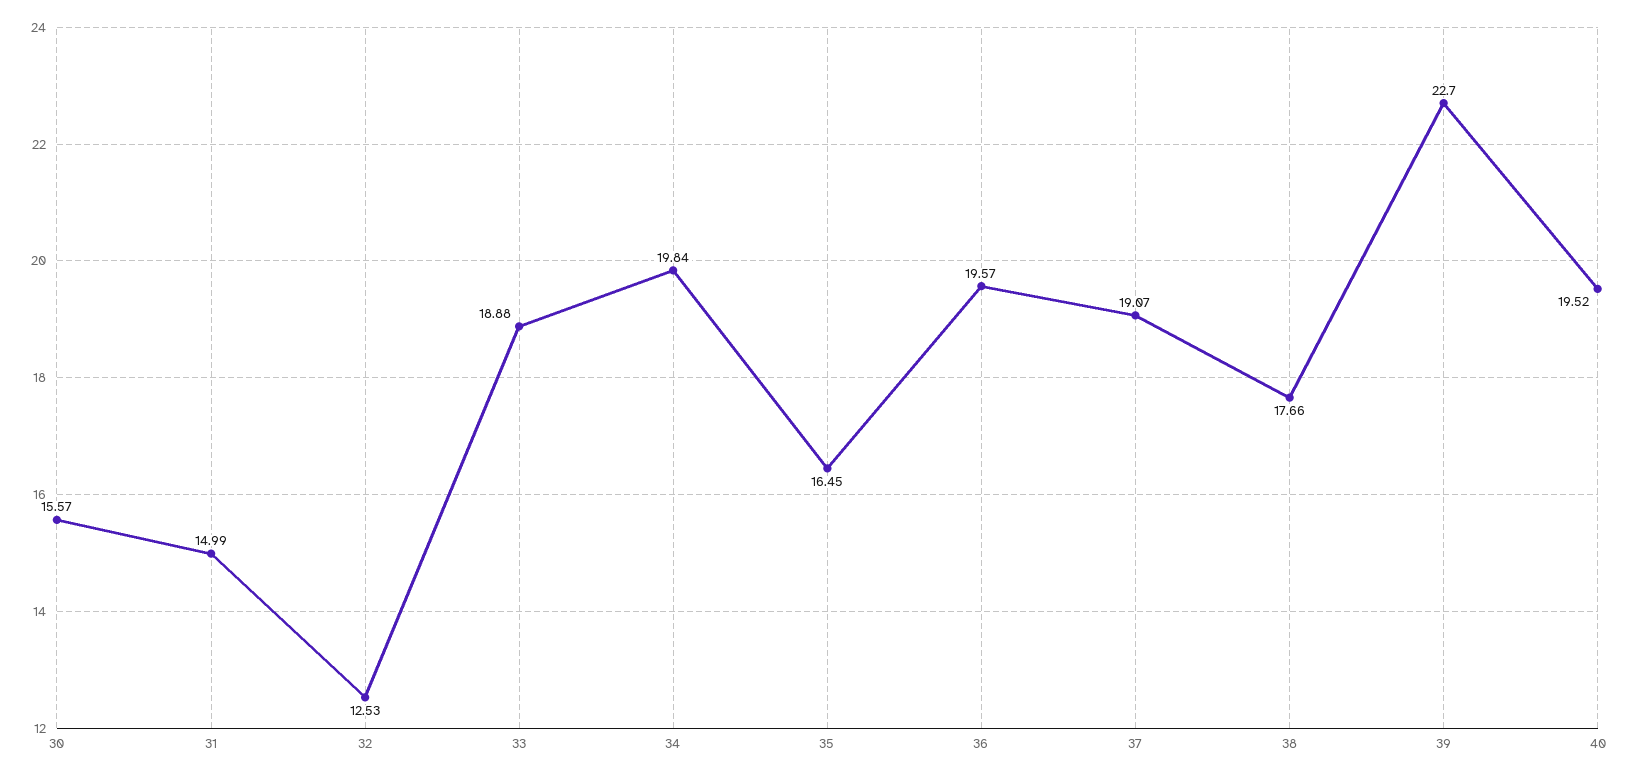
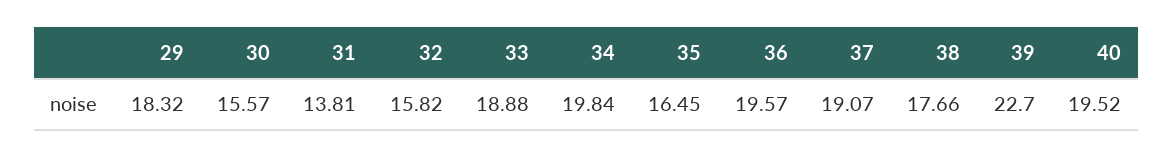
  {
    "30": 15.57,
-   "31": 14.99,
+   "31": 13.81,
-   "32": 12.53,
+   "32": 15.82,
    "33": 18.88,
    "34": 19.84,
    "35": 16.45,
    "36": 19.57,
    "37": 19.07,
    "38": 17.66,
    "39": 22.7,
-   "40": 19.52
+   "40": 19.52,
+   "29": 18.32
  }

